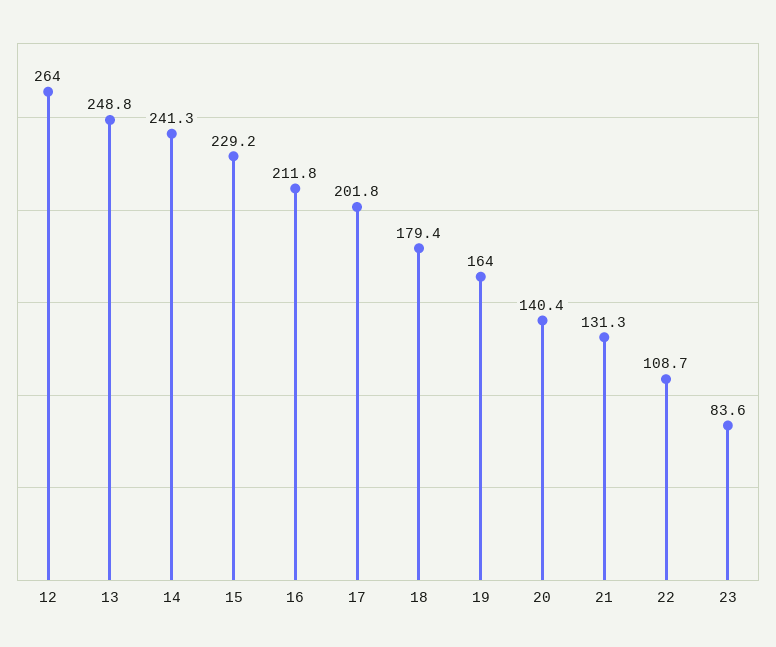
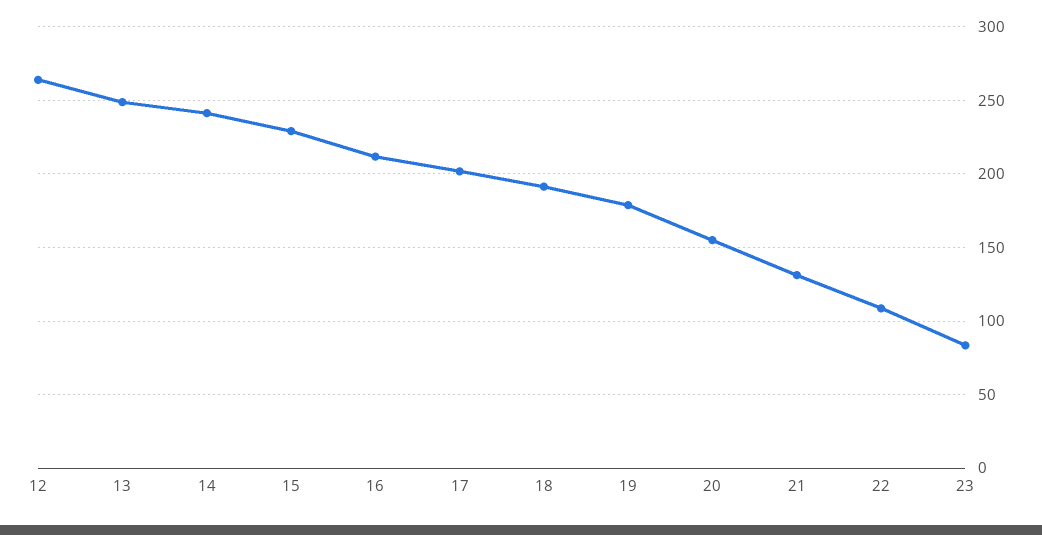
  {
    "12": 264,
    "13": 248.8,
    "14": 241.3,
    "15": 229.2,
    "16": 211.8,
    "17": 201.8,
-   "18": 179.4,
+   "18": 190,
-   "19": 164,
+   "19": 180,
-   "20": 140.4,
+   "20": 155,
    "21": 131.3,
    "22": 108.7,
    "23": 83.6
  }

